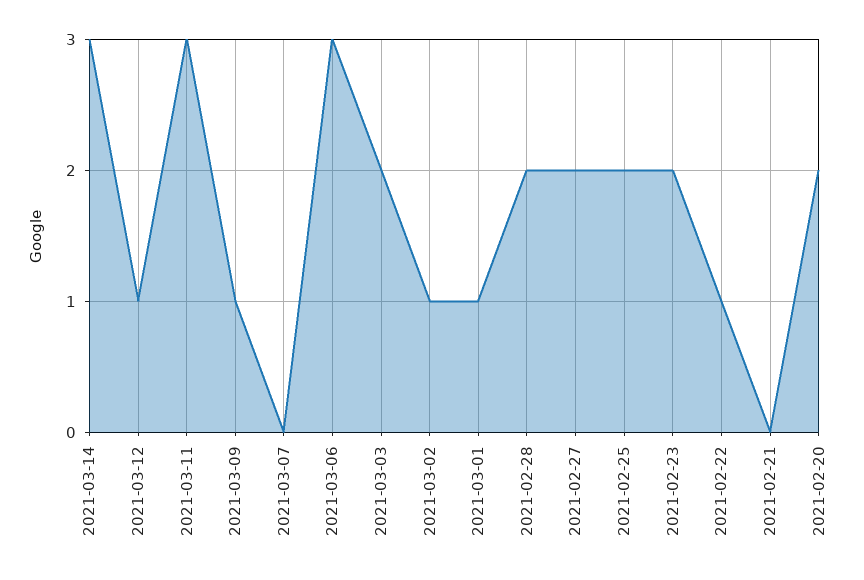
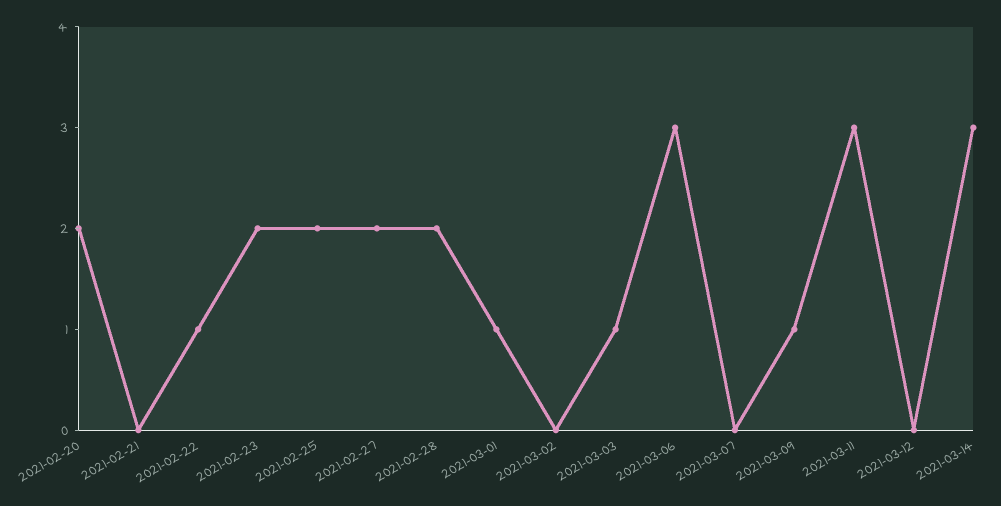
  {
    "2021-03-14": 3,
-   "2021-03-12": 1,
+   "2021-03-12": 0,
    "2021-03-11": 3,
    "2021-03-09": 1,
    "2021-03-07": 0,
    "2021-03-06": 3,
-   "2021-03-03": 2,
+   "2021-03-03": 1,
-   "2021-03-02": 1,
+   "2021-03-02": 0,
    "2021-03-01": 1,
    "2021-02-28": 2,
    "2021-02-27": 2,
    "2021-02-25": 2,
    "2021-02-23": 2,
    "2021-02-22": 1,
    "2021-02-21": 0,
    "2021-02-20": 2
  }

